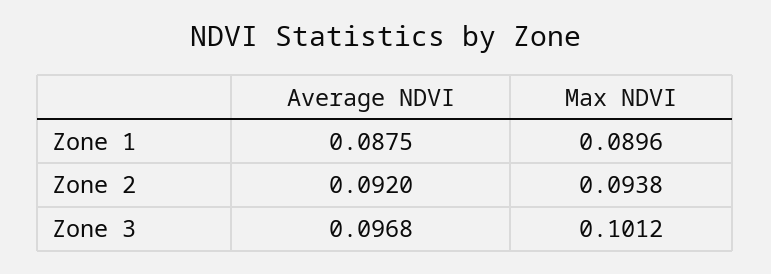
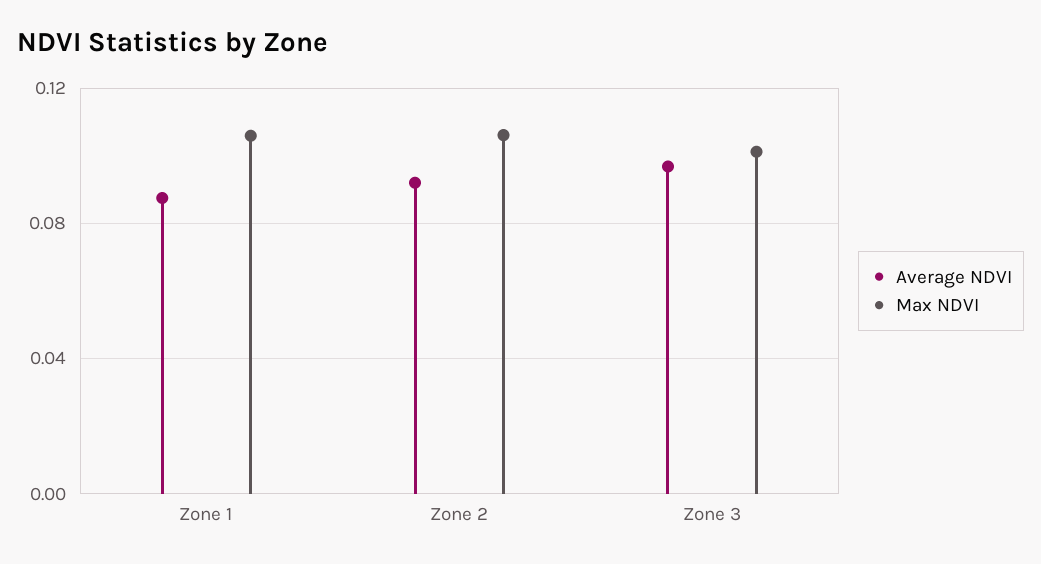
  {
    "Average NDVI": {
      "Zone 1": 0.0875,
      "Zone 2": 0.092,
      "Zone 3": 0.0968
    },
    "Max NDVI": {
-     "Zone 1": 0.0896,
+     "Zone 1": 0.105,
-     "Zone 2": 0.0938,
+     "Zone 2": 0.105,
      "Zone 3": 0.1012
    }
  }

